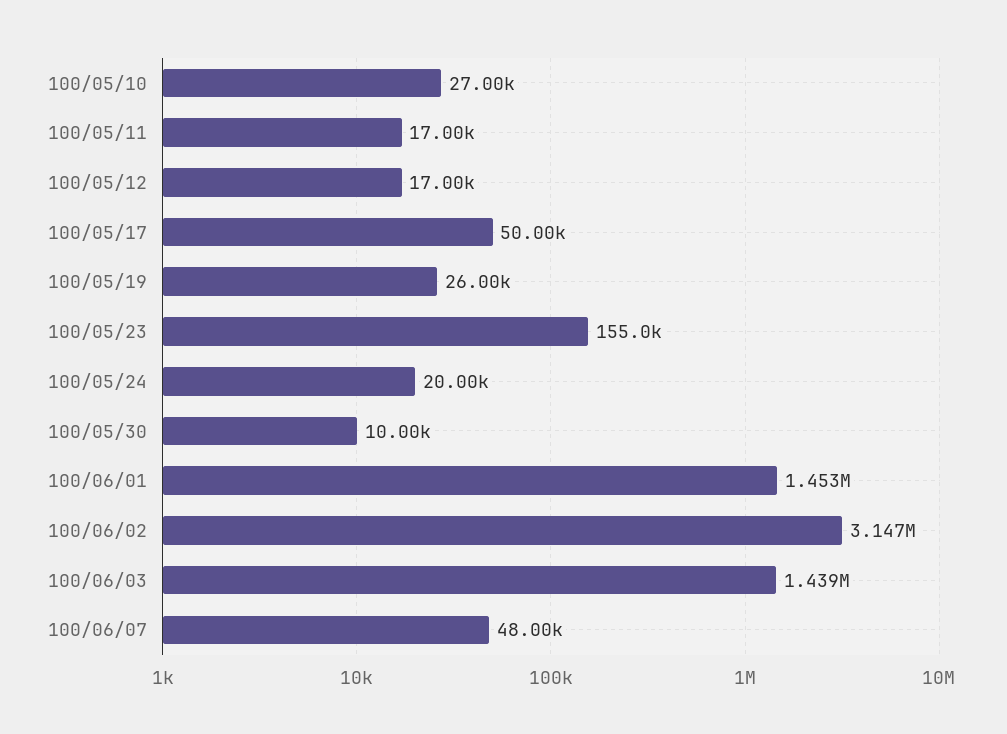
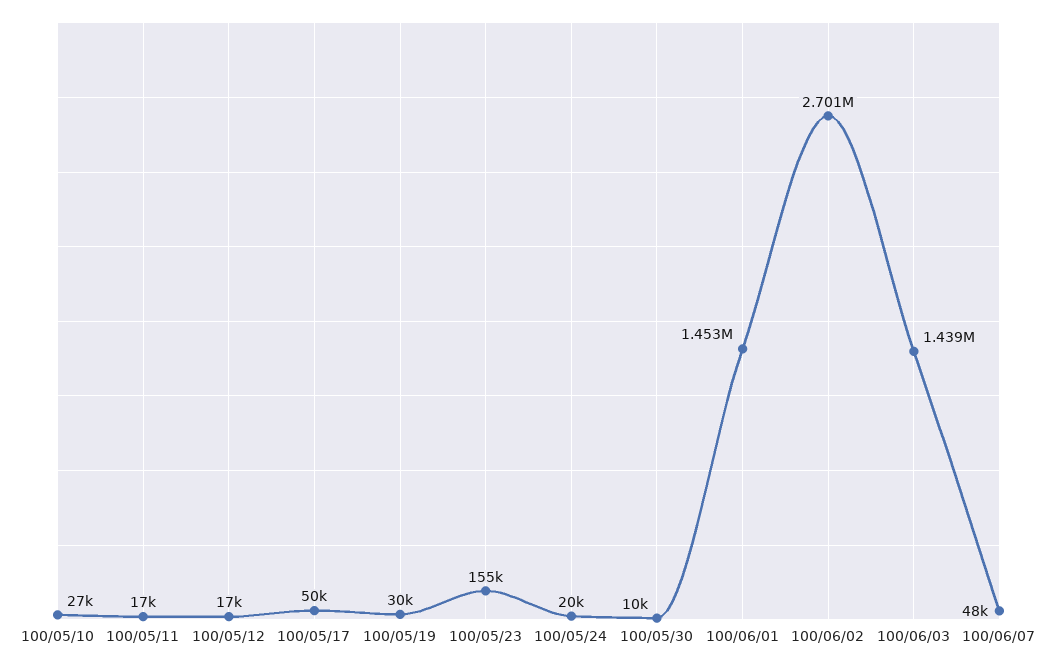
  {
    "100/05/10": 27000,
    "100/05/11": 17000,
    "100/05/12": 17000,
    "100/05/17": 50000,
-   "100/05/19": 26000,
+   "100/05/19": 30000,
    "100/05/23": 155000,
    "100/05/24": 20000,
    "100/05/30": 10000,
    "100/06/01": 1453000,
-   "100/06/02": 3147000,
+   "100/06/02": 2701000,
    "100/06/03": 1439000,
    "100/06/07": 48000
  }

